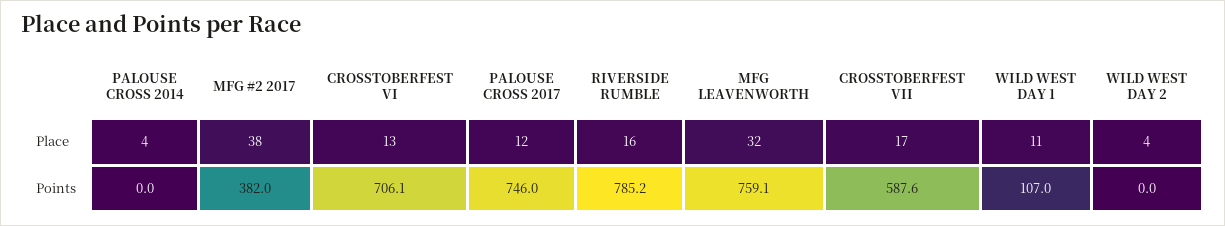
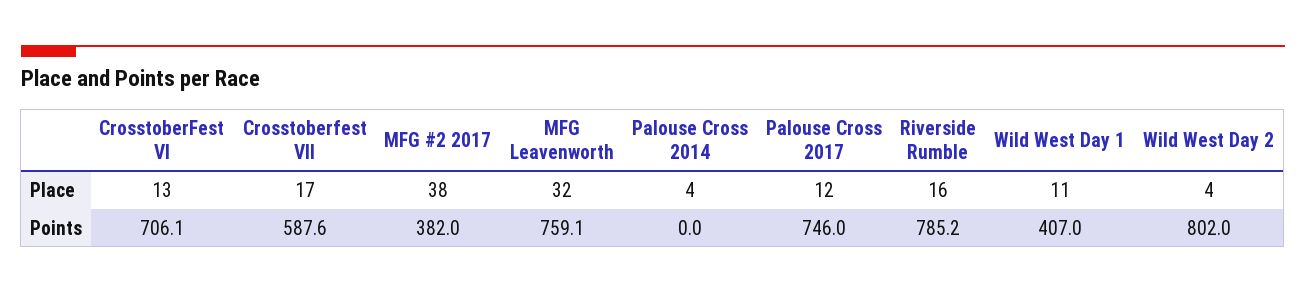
  {
    "PALOUSE CROSS 2014": {
      "Place": 4,
      "Points": 0
    },
    "MFG #2 2017": {
      "Place": 38,
      "Points": 382
    },
    "CROSSTOBERFEST VI": {
      "Place": 13,
      "Points": 706.1
    },
    "PALOUSE CROSS 2017": {
      "Place": 12,
      "Points": 746
    },
    "RIVERSIDE RUMBLE": {
      "Place": 16,
      "Points": 785.2
    },
    "MFG LEAVENWORTH": {
      "Place": 32,
      "Points": 759.1
    },
    "CROSSTOBERFEST VII": {
      "Place": 17,
      "Points": 587.6
    },
    "WILD WEST DAY 1": {
      "Place": 11,
-     "Points": 107
+     "Points": 407
    },
    "WILD WEST DAY 2": {
      "Place": 4,
-     "Points": 0
+     "Points": 802
    }
  }

